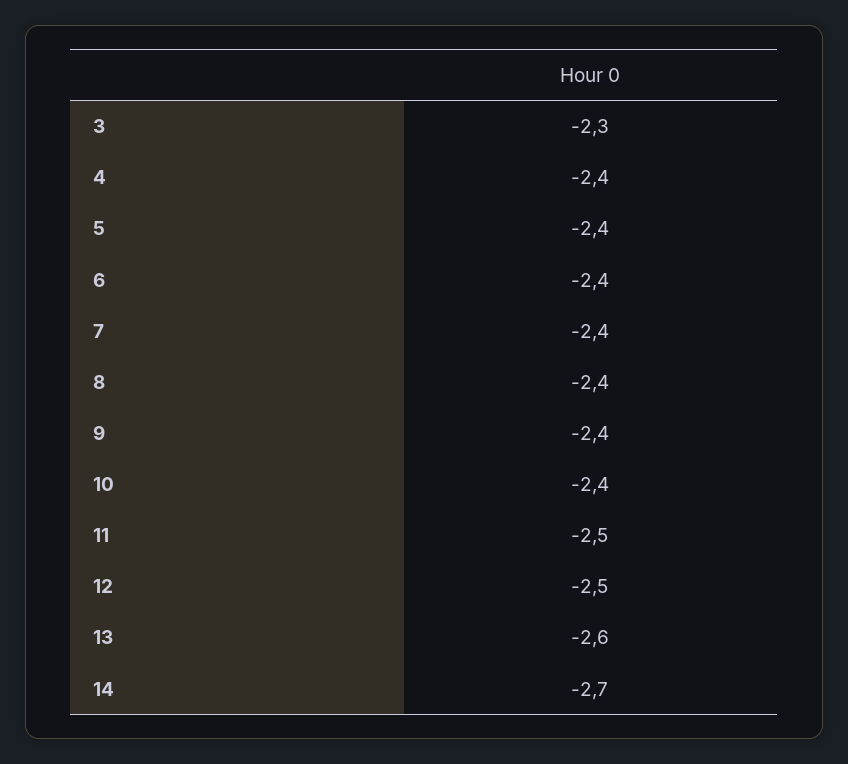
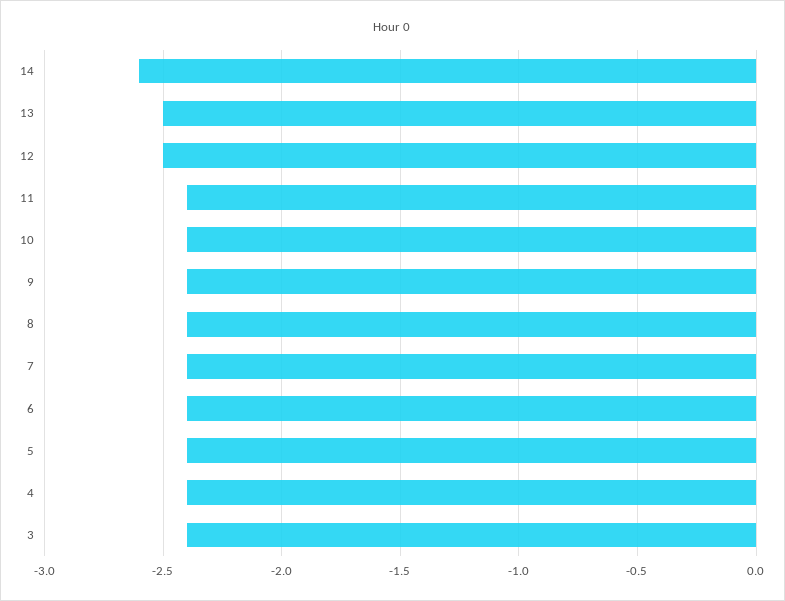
  {
-   "3": -2.3,
+   "3": -2.4,
    "4": -2.4,
    "5": -2.4,
    "6": -2.4,
    "7": -2.4,
    "8": -2.4,
    "9": -2.4,
    "10": -2.4,
-   "11": -2.5,
+   "11": -2.4,
    "12": -2.5,
-   "13": -2.6,
+   "13": -2.5,
-   "14": -2.7
+   "14": -2.6
  }

